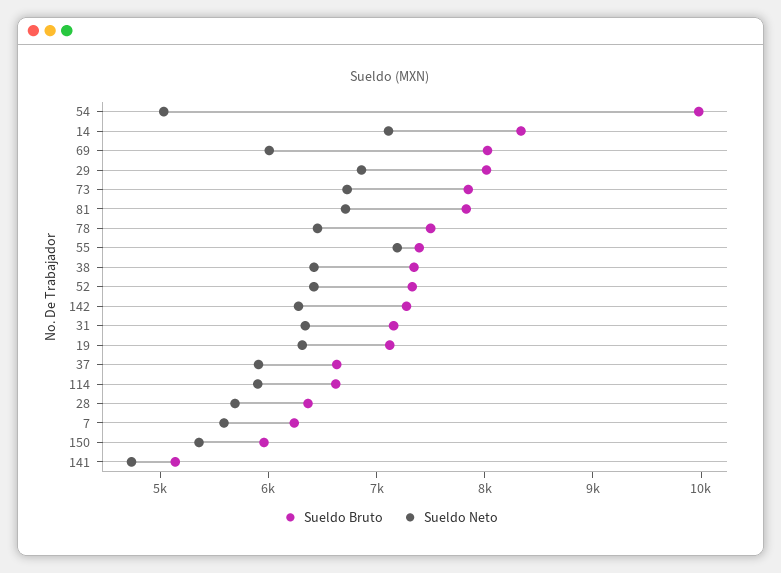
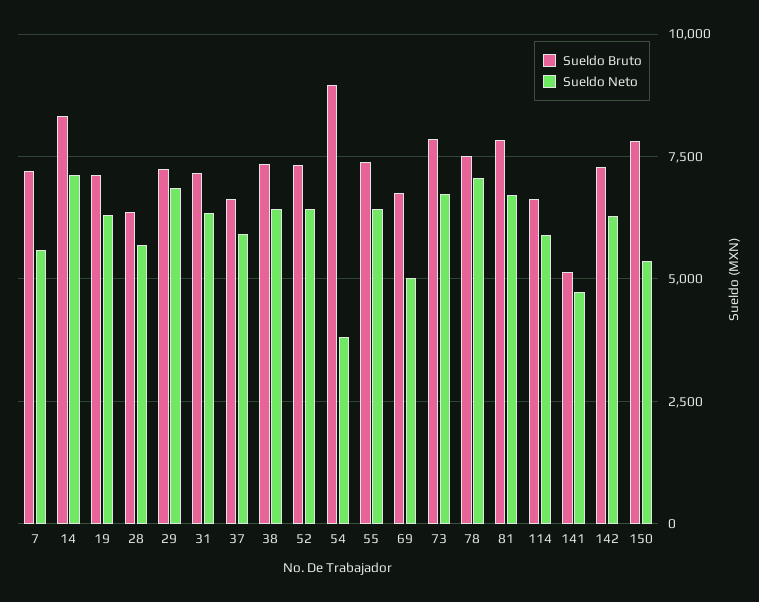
  {
    "Sueldo Bruto": {
-     "54": 10000,
+     "54": 9000,
      "14": 8400,
-     "69": 8000,
+     "69": 6750,
-     "29": 8000,
+     "29": 7250,
      "73": 7800,
      "81": 7800,
      "78": 7600,
      "55": 7400,
      "38": 7400,
      "52": 7400,
      "142": 7200,
      "31": 7200,
      "19": 7200,
      "37": 6600,
      "114": 6600,
      "28": 6400,
-     "7": 6200,
+     "7": 7250,
-     "150": 6000,
+     "150": 7750,
      "141": 5200
    },
    "Sueldo Neto": {
-     "54": 5000,
+     "54": 3750,
      "14": 7200,
-     "69": 6000,
+     "69": 5000,
      "29": 6800,
      "73": 6800,
      "81": 6800,
-     "78": 6400,
+     "78": 7000,
-     "55": 7200,
+     "55": 6500,
      "38": 6400,
      "52": 6400,
      "142": 6200,
      "31": 6400,
      "19": 6400,
      "37": 6000,
      "114": 6000,
      "28": 5600,
      "7": 5600,
      "150": 5400,
      "141": 4800
    }
  }

